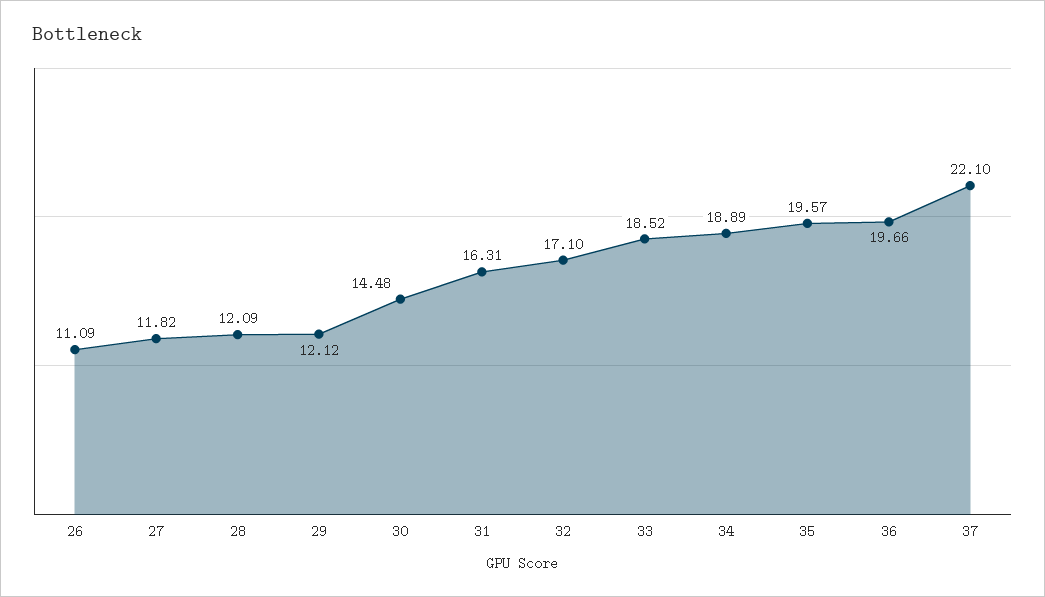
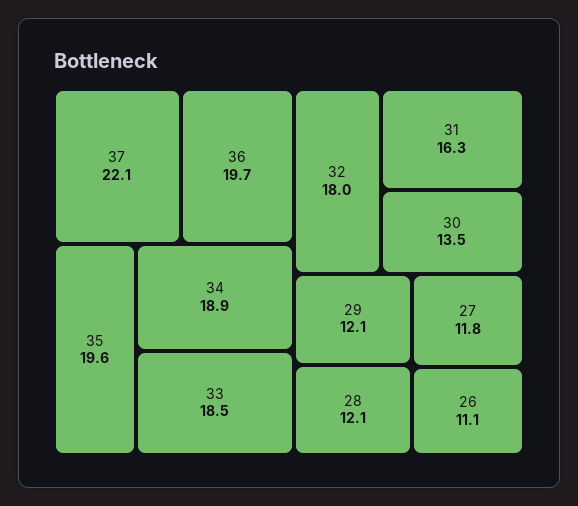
  {
    "26": 11.09,
    "27": 11.82,
    "28": 12.09,
    "29": 12.12,
-   "30": 14.48,
+   "30": 13.5,
    "31": 16.31,
-   "32": 17.1,
+   "32": 18,
    "33": 18.52,
    "34": 18.89,
    "35": 19.57,
    "36": 19.66,
    "37": 22.1
  }

